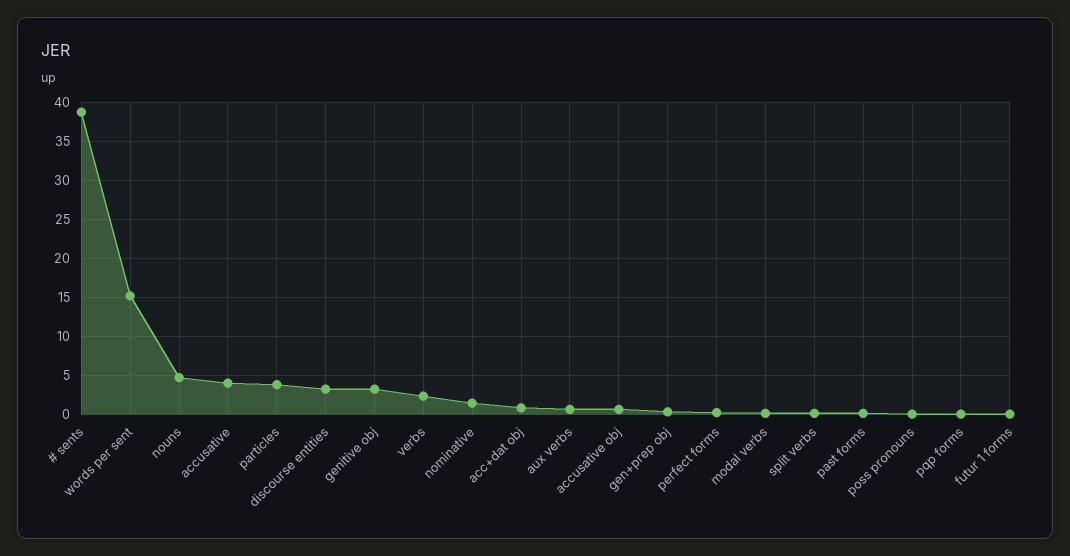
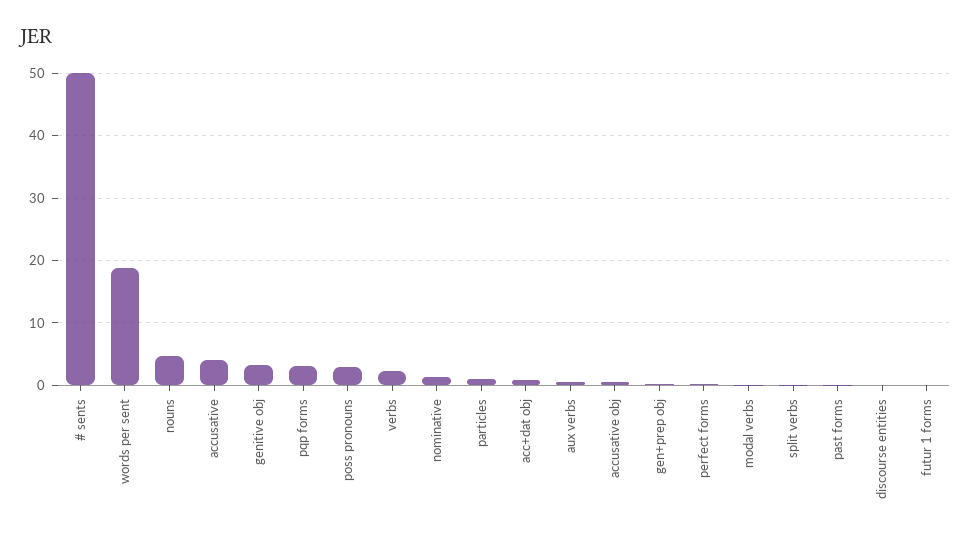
  {
-   "# sents": 39,
+   "# sents": 50,
-   "words per sent": 15,
+   "words per sent": 19,
    "nouns": 5,
    "accusative": 4,
-   "particles": 4,
+   "particles": 1,
-   "discourse entities": 3,
+   "discourse entities": 0,
    "genitive obj": 3,
    "verbs": 2,
    "nominative": 1,
    "acc+dat obj": 1,
    "aux verbs": 1,
    "accusative obj": 1,
    "gen+prep obj": 0,
    "perfect forms": 0,
    "modal verbs": 0,
    "split verbs": 0,
    "past forms": 0,
-   "poss pronouns": 0,
+   "poss pronouns": 3,
-   "pqp forms": 0,
+   "pqp forms": 3,
    "futur 1 forms": 0
  }

